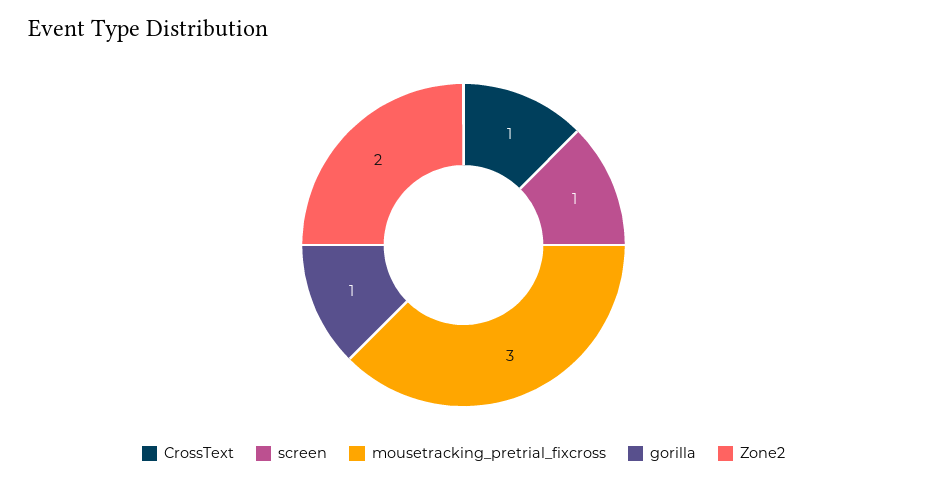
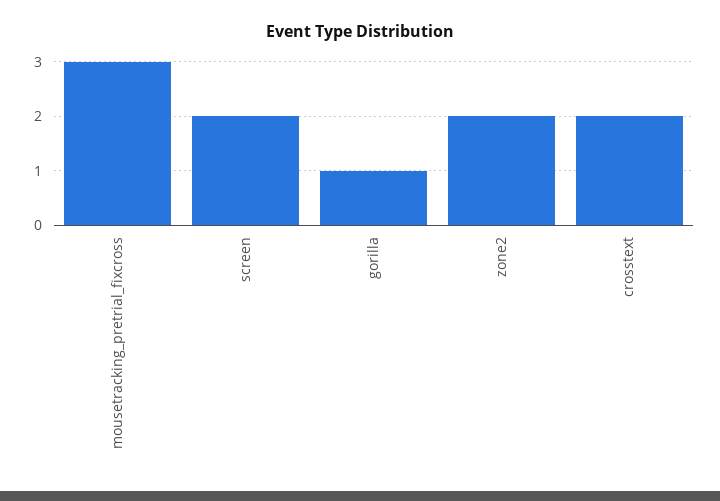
  {
-   "CrossText": 1,
+   "CrossText": 2,
-   "screen": 1,
+   "screen": 2,
    "mousetracking_pretrial_fixcross": 3,
    "gorilla": 1,
    "Zone2": 2
  }

